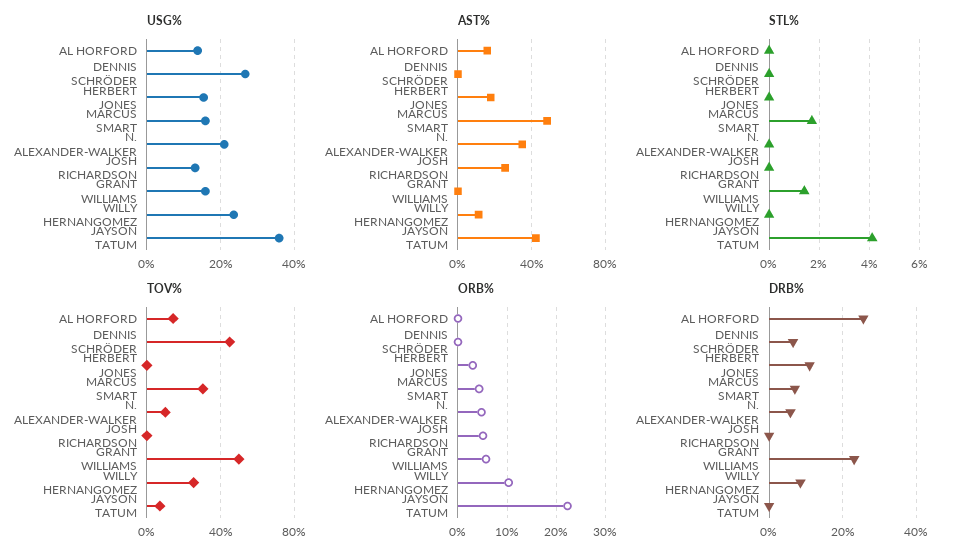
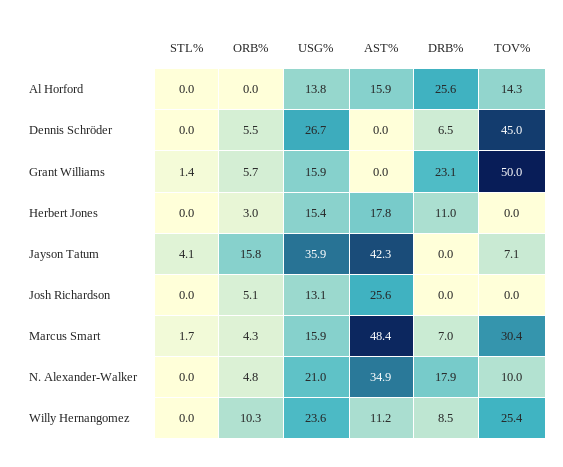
  {
    "USG%": {
      "AL HORFORD": 13.8,
      "DENNIS SCHRÖDER": 26.7,
      "HERBERT JONES": 15.4,
      "MARCUS SMART": 15.9,
      "N. ALEXANDER-WALKER": 21,
      "JOSH RICHARDSON": 13.1,
      "GRANT WILLIAMS": 15.9,
      "WILLY HERNANGOMEZ": 23.6,
      "JAYSON TATUM": 35.9
    },
    "AST%": {
      "AL HORFORD": 15.9,
      "DENNIS SCHRÖDER": 0,
      "HERBERT JONES": 17.8,
      "MARCUS SMART": 48.4,
      "N. ALEXANDER-WALKER": 34.9,
      "JOSH RICHARDSON": 25.6,
      "GRANT WILLIAMS": 0,
      "WILLY HERNANGOMEZ": 11.2,
      "JAYSON TATUM": 42.3
    },
    "STL%": {
      "AL HORFORD": 0,
      "DENNIS SCHRÖDER": 0,
      "HERBERT JONES": 0,
      "MARCUS SMART": 1.7,
      "N. ALEXANDER-WALKER": 0,
      "JOSH RICHARDSON": 0,
      "GRANT WILLIAMS": 1.4,
      "WILLY HERNANGOMEZ": 0,
      "JAYSON TATUM": 4.1
    },
    "TOV%": {
      "AL HORFORD": 14.3,
      "DENNIS SCHRÖDER": 45,
      "HERBERT JONES": 0,
      "MARCUS SMART": 30.4,
      "N. ALEXANDER-WALKER": 10,
      "JOSH RICHARDSON": 0,
      "GRANT WILLIAMS": 50,
      "WILLY HERNANGOMEZ": 25.4,
      "JAYSON TATUM": 7.1
    },
    "ORB%": {
      "AL HORFORD": 0,
-     "DENNIS SCHRÖDER": 0,
+     "DENNIS SCHRÖDER": 5.5,
      "HERBERT JONES": 3,
      "MARCUS SMART": 4.3,
      "N. ALEXANDER-WALKER": 4.8,
      "JOSH RICHARDSON": 5.1,
      "GRANT WILLIAMS": 5.7,
      "WILLY HERNANGOMEZ": 10.3,
-     "JAYSON TATUM": 22
+     "JAYSON TATUM": 15.8
    },
    "DRB%": {
      "AL HORFORD": 25.6,
      "DENNIS SCHRÖDER": 6.5,
      "HERBERT JONES": 11,
      "MARCUS SMART": 7,
-     "N. ALEXANDER-WALKER": 6,
+     "N. ALEXANDER-WALKER": 17.9,
      "JOSH RICHARDSON": 0,
      "GRANT WILLIAMS": 23.1,
      "WILLY HERNANGOMEZ": 8.5,
      "JAYSON TATUM": 0
    }
  }

